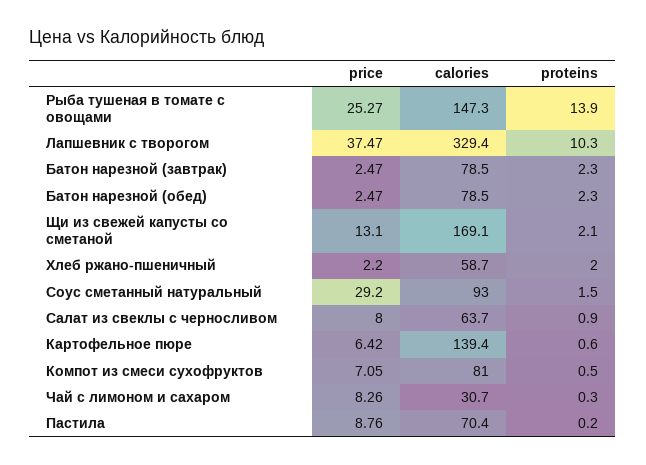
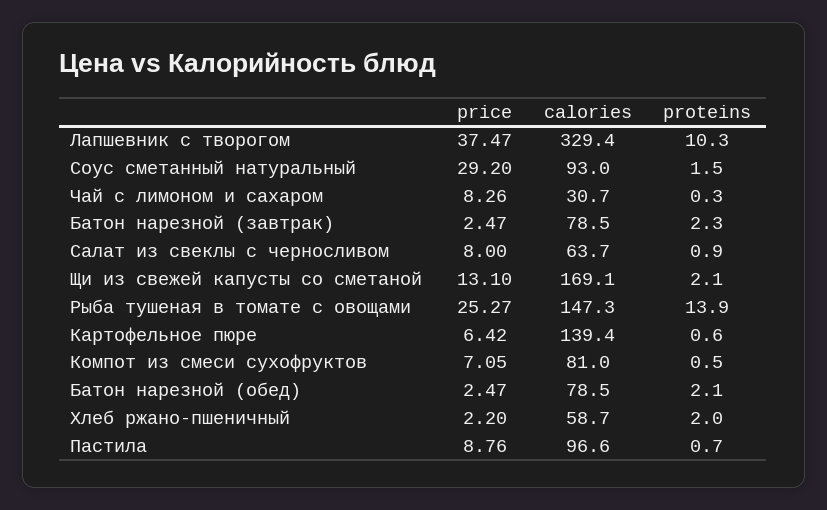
  {
    "price": {
      "Рыба тушеная в томате с овощами": 25.27,
      "Лапшевник с творогом": 37.47,
      "Батон нарезной (завтрак)": 2.47,
      "Батон нарезной (обед)": 2.47,
      "Щи из свежей капусты со сметаной": 13.1,
      "Хлеб ржано-пшеничный": 2.2,
      "Соус сметанный натуральный": 29.2,
      "Салат из свеклы с черносливом": 8,
      "Картофельное пюре": 6.42,
      "Компот из смеси сухофруктов": 7.05,
      "Чай с лимоном и сахаром": 8.26,
      "Пастила": 8.76
    },
    "calories": {
      "Рыба тушеная в томате с овощами": 147.3,
      "Лапшевник с творогом": 329.4,
      "Батон нарезной (завтрак)": 78.5,
      "Батон нарезной (обед)": 78.5,
      "Щи из свежей капусты со сметаной": 169.1,
      "Хлеб ржано-пшеничный": 58.7,
      "Соус сметанный натуральный": 93,
      "Салат из свеклы с черносливом": 63.7,
      "Картофельное пюре": 139.4,
      "Компот из смеси сухофруктов": 81,
      "Чай с лимоном и сахаром": 30.7,
-     "Пастила": 70.4
+     "Пастила": 96.6
    },
    "proteins": {
      "Рыба тушеная в томате с овощами": 13.9,
      "Лапшевник с творогом": 10.3,
      "Батон нарезной (завтрак)": 2.3,
-     "Батон нарезной (обед)": 2.3,
+     "Батон нарезной (обед)": 2.1,
      "Щи из свежей капусты со сметаной": 2.1,
      "Хлеб ржано-пшеничный": 2,
      "Соус сметанный натуральный": 1.5,
      "Салат из свеклы с черносливом": 0.9,
      "Картофельное пюре": 0.6,
      "Компот из смеси сухофруктов": 0.5,
      "Чай с лимоном и сахаром": 0.3,
-     "Пастила": 0.2
+     "Пастила": 0.7
    }
  }

